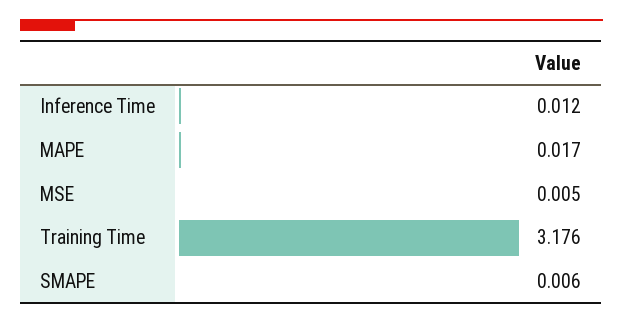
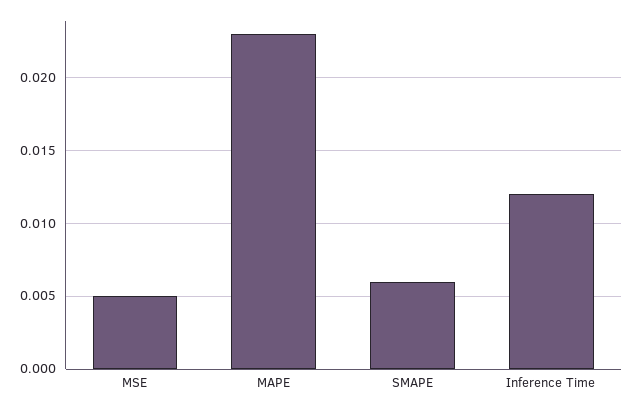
  {
    "Inference Time": 0.012,
-   "MAPE": 0.017,
+   "MAPE": 0.023,
    "MSE": 0.005,
-   "Training Time": 3.176,
    "SMAPE": 0.006
  }

